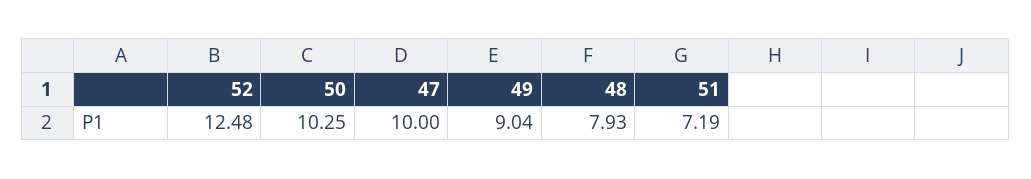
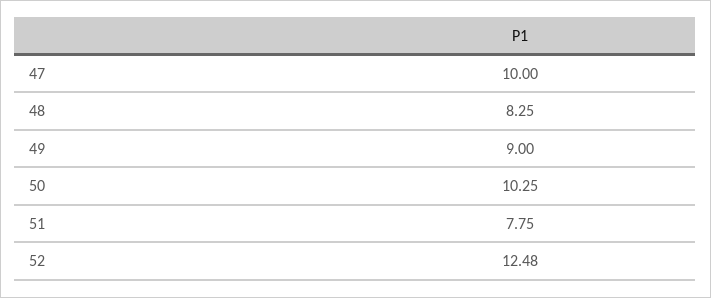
  {
    "52": 12.48,
    "50": 10.25,
    "47": 10,
-   "49": 9.04,
+   "49": 9,
-   "48": 7.93,
+   "48": 8.25,
-   "51": 7.19
+   "51": 7.75
  }

